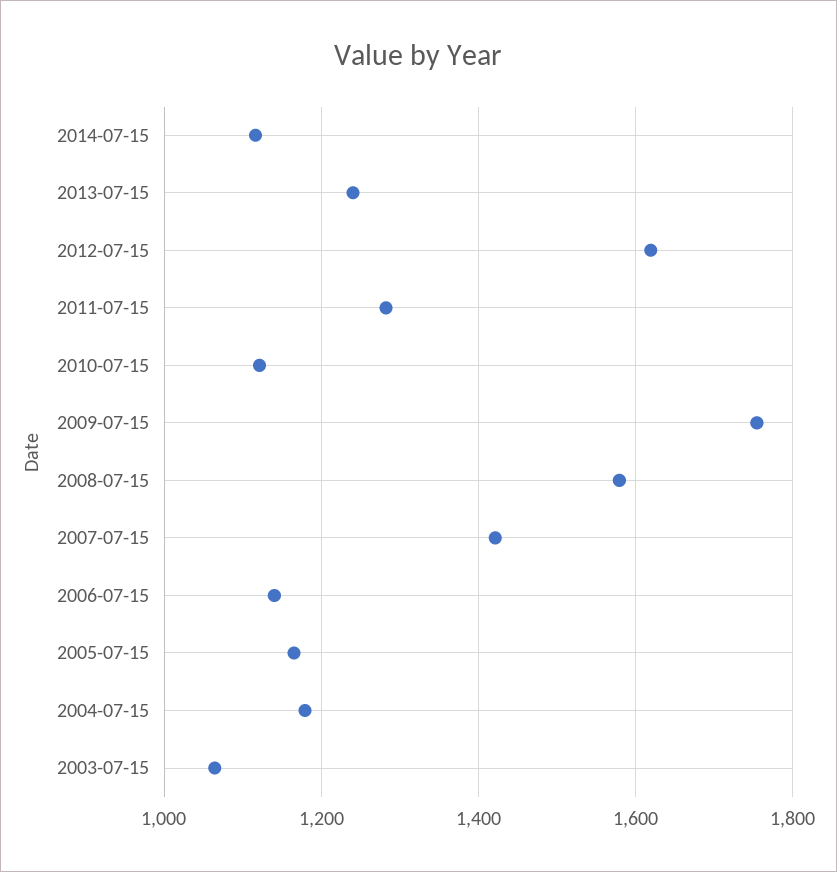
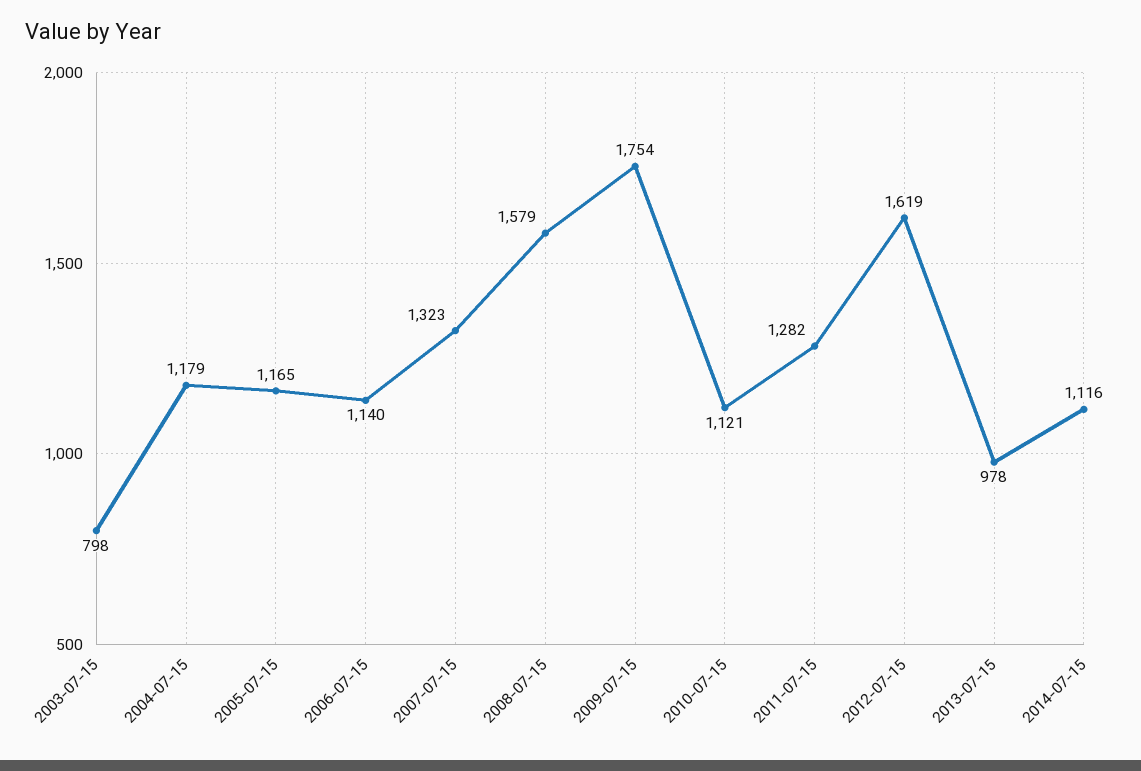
  {
    "2014-07-15": 1116,
-   "2013-07-15": 1240,
+   "2013-07-15": 978,
    "2012-07-15": 1619,
    "2011-07-15": 1282,
    "2010-07-15": 1121,
    "2009-07-15": 1754,
    "2008-07-15": 1579,
-   "2007-07-15": 1420,
+   "2007-07-15": 1323,
    "2006-07-15": 1140,
    "2005-07-15": 1165,
    "2004-07-15": 1179,
-   "2003-07-15": 1060
+   "2003-07-15": 798
  }

